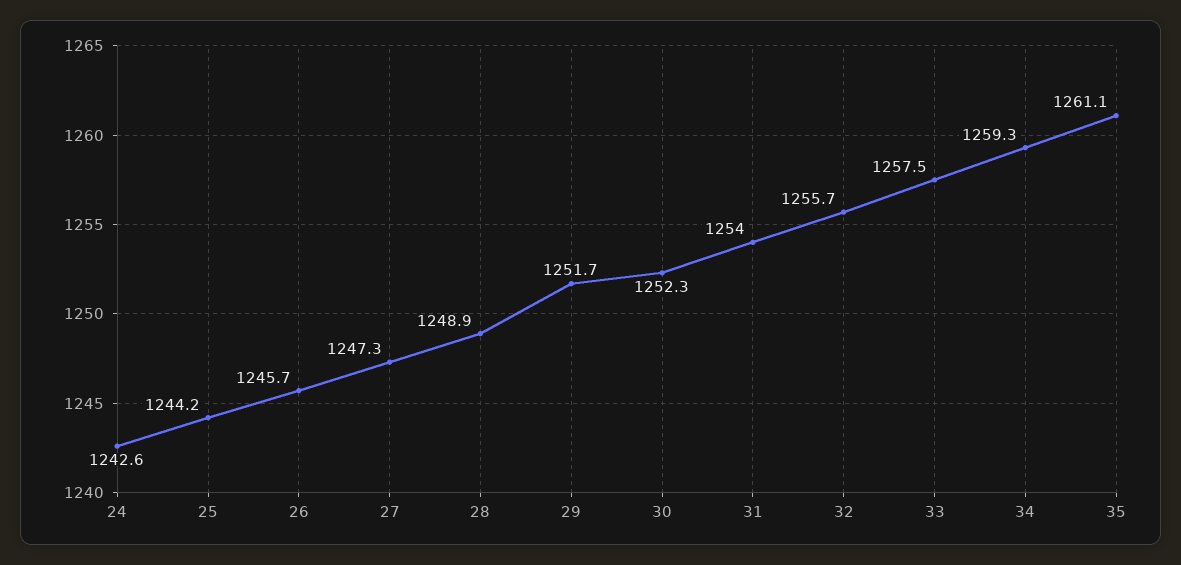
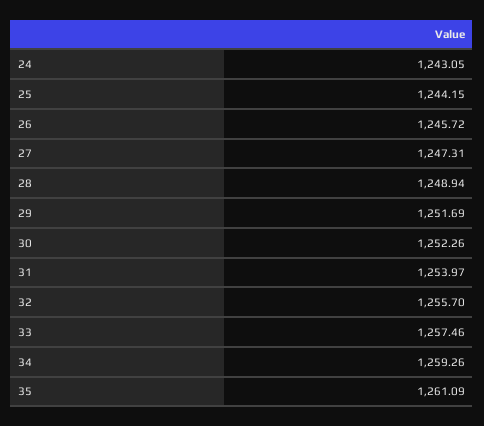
  {
-   "24": 1242.6,
+   "24": 1243.05,
    "25": 1244.15,
    "26": 1245.72,
    "27": 1247.31,
    "28": 1248.94,
    "29": 1251.69,
    "30": 1252.26,
    "31": 1253.97,
    "32": 1255.7,
    "33": 1257.46,
    "34": 1259.26,
    "35": 1261.09
  }

